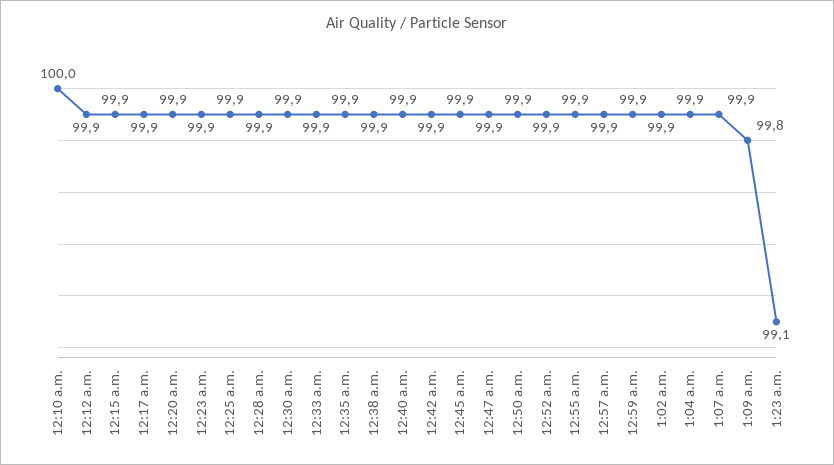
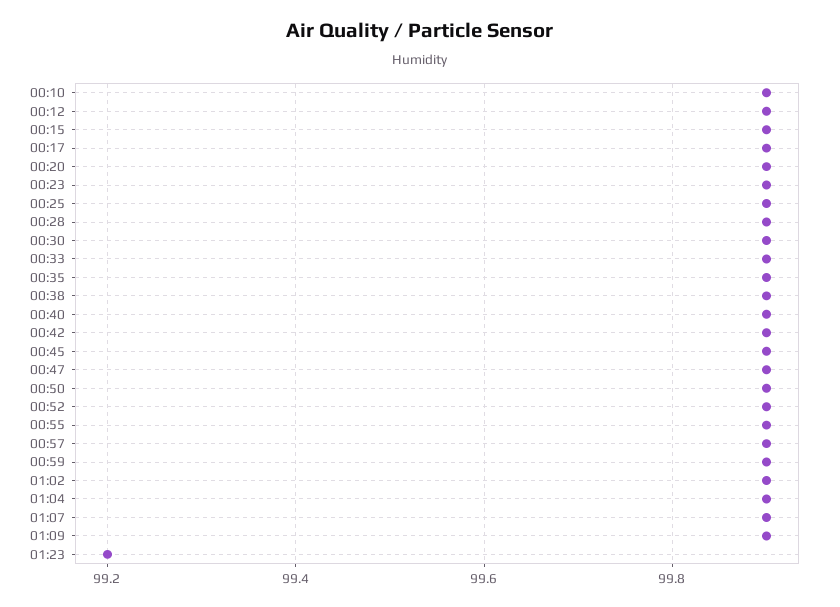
  {
-   "12:10 a.m.": 100,
+   "12:10 a.m.": 99.9,
    "12:12 a.m.": 99.9,
    "12:15 a.m.": 99.9,
    "12:17 a.m.": 99.9,
    "12:20 a.m.": 99.9,
    "12:23 a.m.": 99.9,
    "12:25 a.m.": 99.9,
    "12:28 a.m.": 99.9,
    "12:30 a.m.": 99.9,
    "12:33 a.m.": 99.9,
    "12:35 a.m.": 99.9,
    "12:38 a.m.": 99.9,
    "12:40 a.m.": 99.9,
    "12:42 a.m.": 99.9,
    "12:45 a.m.": 99.9,
    "12:47 a.m.": 99.9,
    "12:50 a.m.": 99.9,
    "12:52 a.m.": 99.9,
    "12:55 a.m.": 99.9,
    "12:57 a.m.": 99.9,
    "12:59 a.m.": 99.9,
    "1:02 a.m.": 99.9,
    "1:04 a.m.": 99.9,
    "1:07 a.m.": 99.9,
-   "1:09 a.m.": 99.8,
+   "1:09 a.m.": 99.9,
-   "1:23 a.m.": 99.1
+   "1:23 a.m.": 99.2
  }

